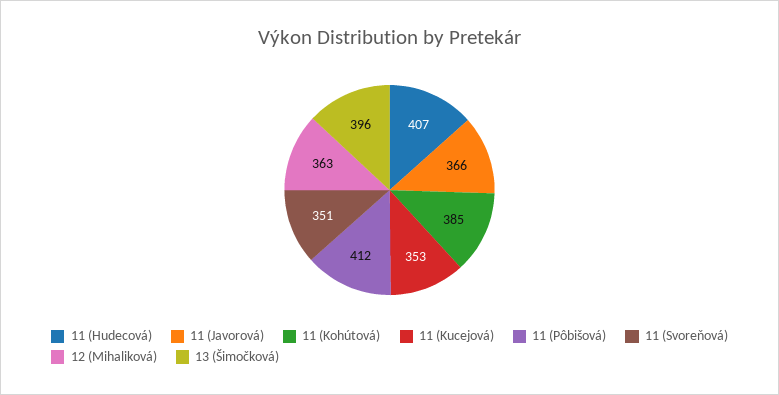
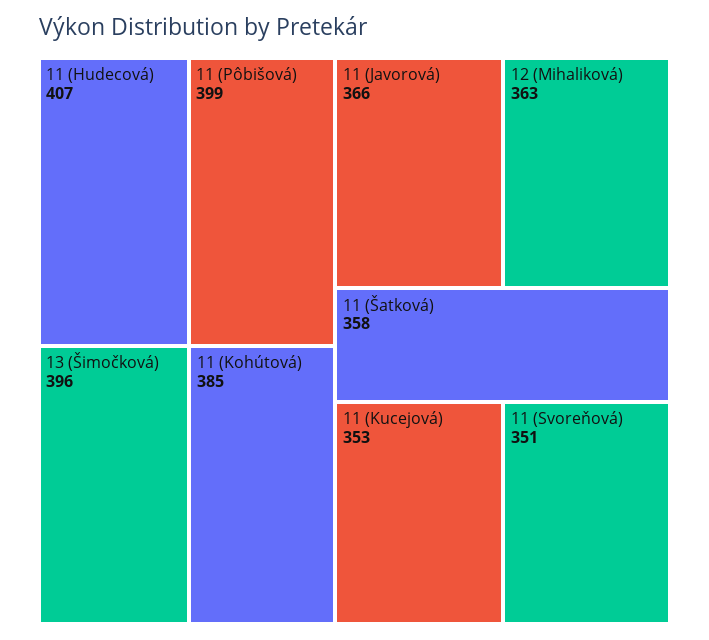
  {
    "11 (Hudecová)": 407,
    "11 (Javorová)": 366,
    "11 (Kohútová)": 385,
    "11 (Kucejová)": 353,
-   "11 (Pôbišová)": 412,
+   "11 (Pôbišová)": 399,
    "11 (Svoreňová)": 351,
    "12 (Mihaliková)": 363,
-   "13 (Šimočková)": 396
+   "13 (Šimočková)": 396,
+   "11 (Šatková)": 358
  }

